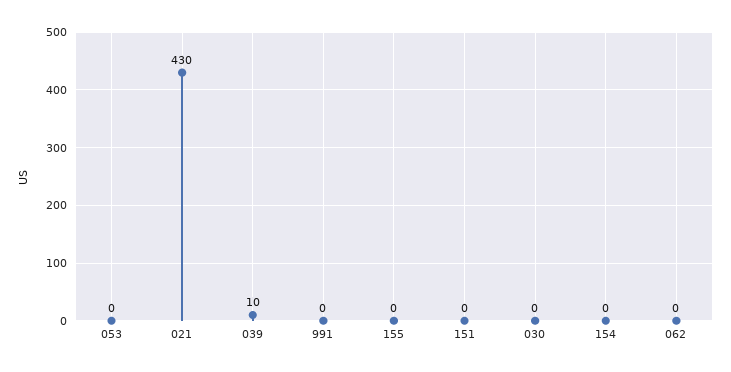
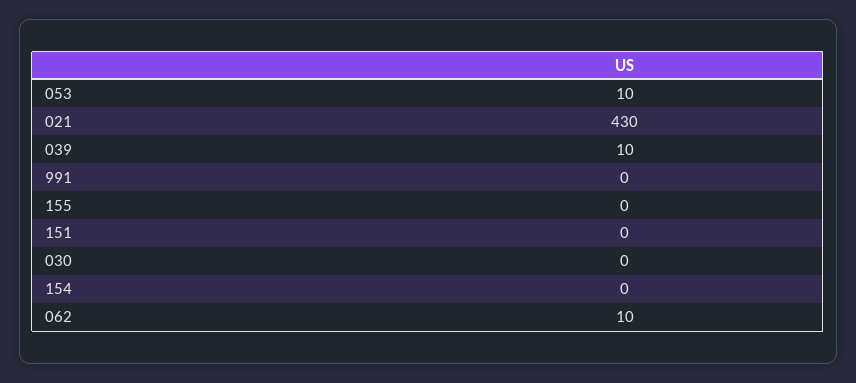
  {
-   "053": 0,
+   "053": 10,
    "021": 430,
    "039": 10,
    "991": 0,
    "155": 0,
    "151": 0,
    "030": 0,
    "154": 0,
-   "062": 0
+   "062": 10
  }

